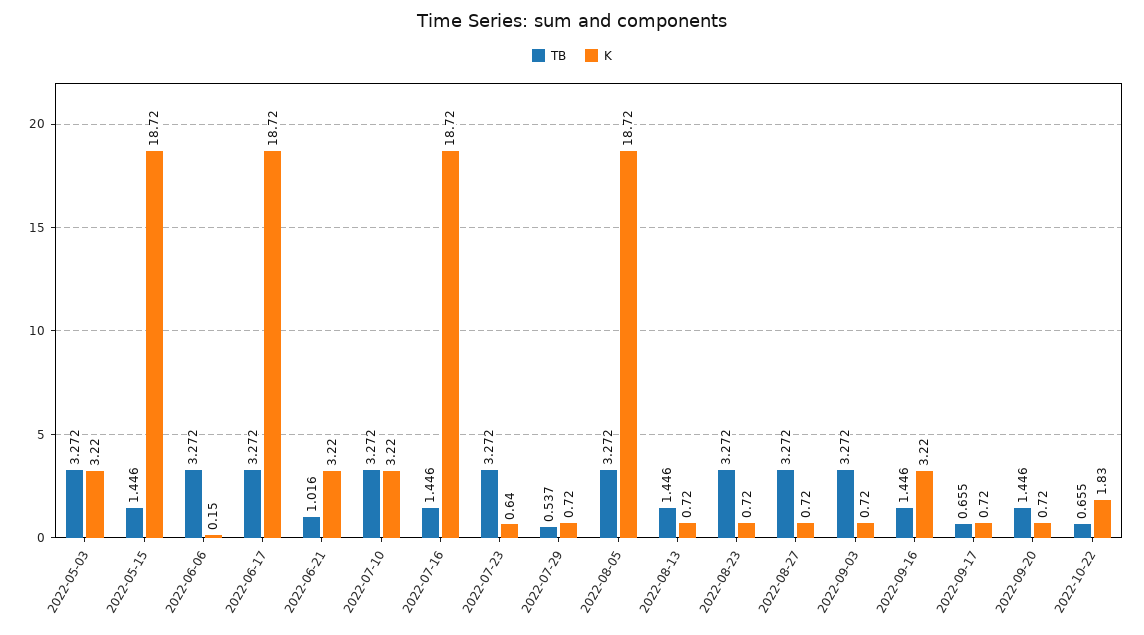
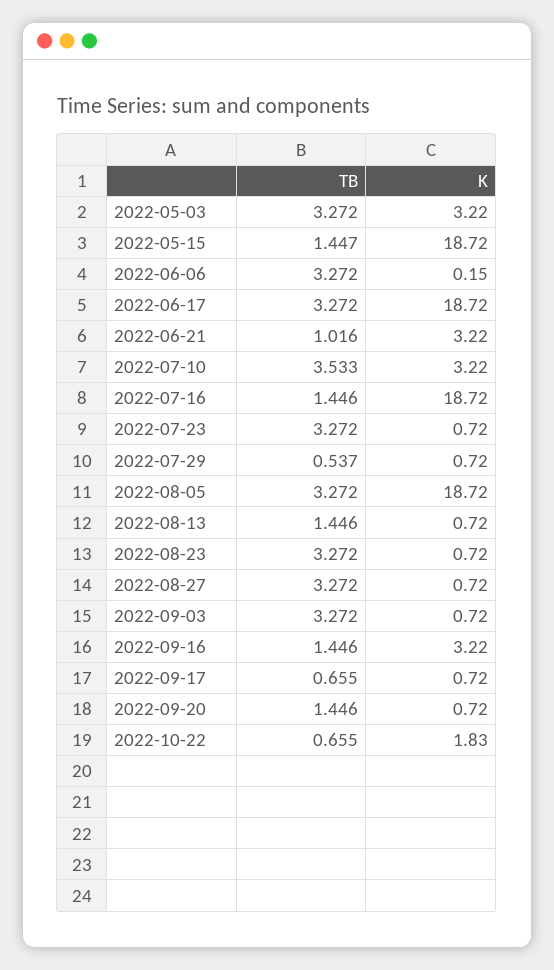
  {
    "TB": {
      "2022-05-03": 3.272,
-     "2022-05-15": 1.446,
+     "2022-05-15": 1.447,
      "2022-06-06": 3.272,
      "2022-06-17": 3.272,
      "2022-06-21": 1.016,
-     "2022-07-10": 3.272,
+     "2022-07-10": 3.533,
      "2022-07-16": 1.446,
      "2022-07-23": 3.272,
      "2022-07-29": 0.537,
      "2022-08-05": 3.272,
      "2022-08-13": 1.446,
      "2022-08-23": 3.272,
      "2022-08-27": 3.272,
      "2022-09-03": 3.272,
      "2022-09-16": 1.446,
      "2022-09-17": 0.655,
      "2022-09-20": 1.446,
      "2022-10-22": 0.655
    },
    "K": {
      "2022-05-03": 3.22,
      "2022-05-15": 18.72,
      "2022-06-06": 0.15,
      "2022-06-17": 18.72,
      "2022-06-21": 3.22,
      "2022-07-10": 3.22,
      "2022-07-16": 18.72,
-     "2022-07-23": 0.64,
+     "2022-07-23": 0.72,
      "2022-07-29": 0.72,
      "2022-08-05": 18.72,
      "2022-08-13": 0.72,
      "2022-08-23": 0.72,
      "2022-08-27": 0.72,
      "2022-09-03": 0.72,
      "2022-09-16": 3.22,
      "2022-09-17": 0.72,
      "2022-09-20": 0.72,
      "2022-10-22": 1.83
    }
  }

